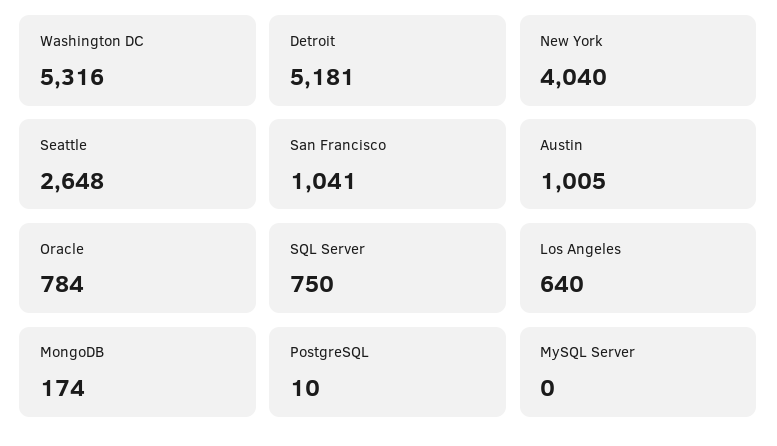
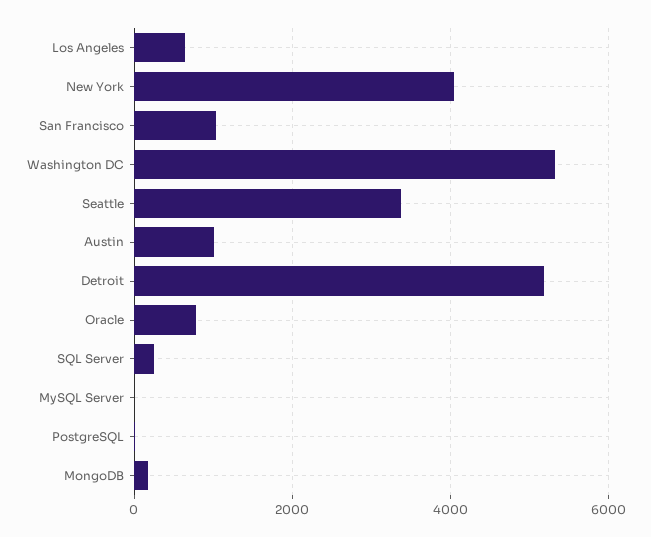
  {
    "Washington DC": 5316,
    "Detroit": 5181,
    "New York": 4040,
-   "Seattle": 2648,
+   "Seattle": 3400,
    "San Francisco": 1041,
    "Austin": 1005,
    "Oracle": 784,
-   "SQL Server": 750,
+   "SQL Server": 200,
    "Los Angeles": 640,
    "MongoDB": 174,
    "PostgreSQL": 10,
    "MySQL Server": 0
  }

